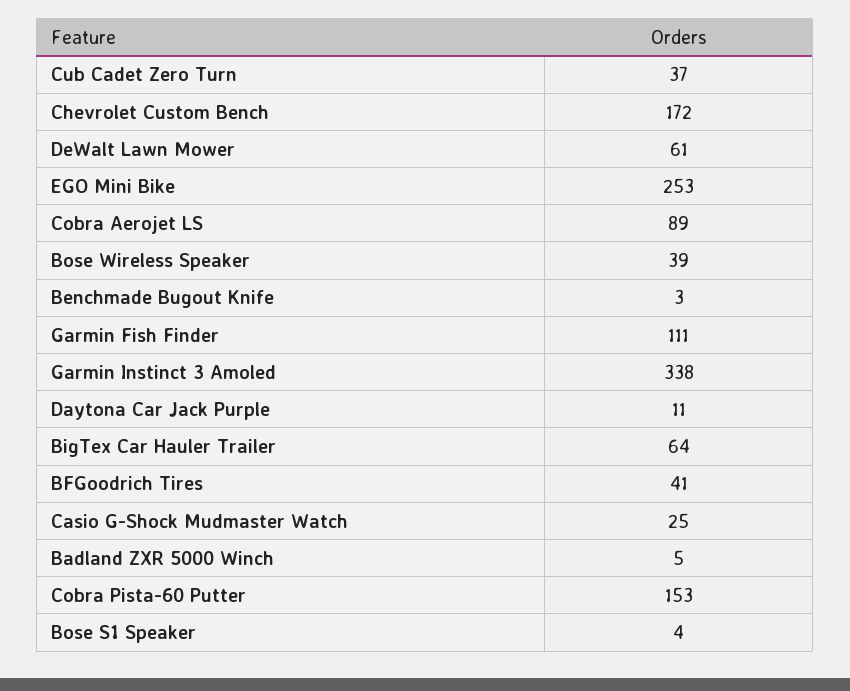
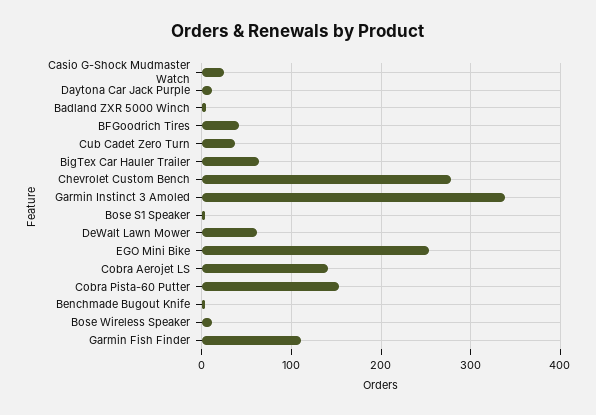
  {
    "Cub Cadet Zero Turn": 37,
-   "Chevrolet Custom Bench": 172,
+   "Chevrolet Custom Bench": 280,
    "DeWalt Lawn Mower": 61,
    "EGO Mini Bike": 253,
-   "Cobra Aerojet LS": 89,
+   "Cobra Aerojet LS": 140,
-   "Bose Wireless Speaker": 39,
+   "Bose Wireless Speaker": 10,
    "Benchmade Bugout Knife": 3,
    "Garmin Fish Finder": 111,
    "Garmin Instinct 3 Amoled": 338,
    "Daytona Car Jack Purple": 11,
    "BigTex Car Hauler Trailer": 64,
    "BFGoodrich Tires": 41,
    "Casio G-Shock Mudmaster Watch": 25,
    "Badland ZXR 5000 Winch": 5,
    "Cobra Pista-60 Putter": 153,
    "Bose S1 Speaker": 4
  }

